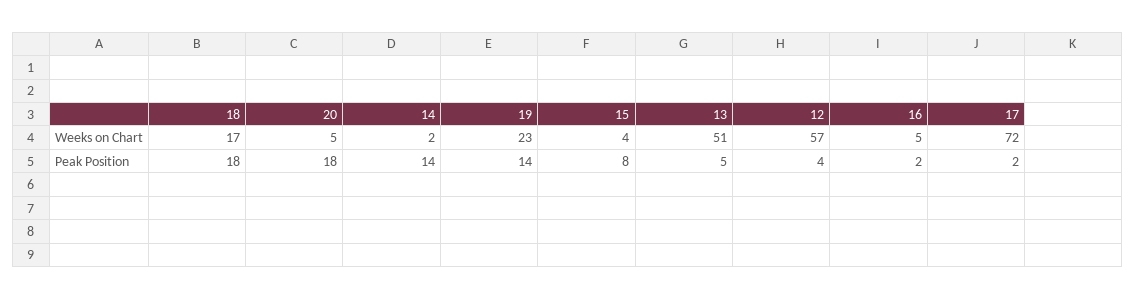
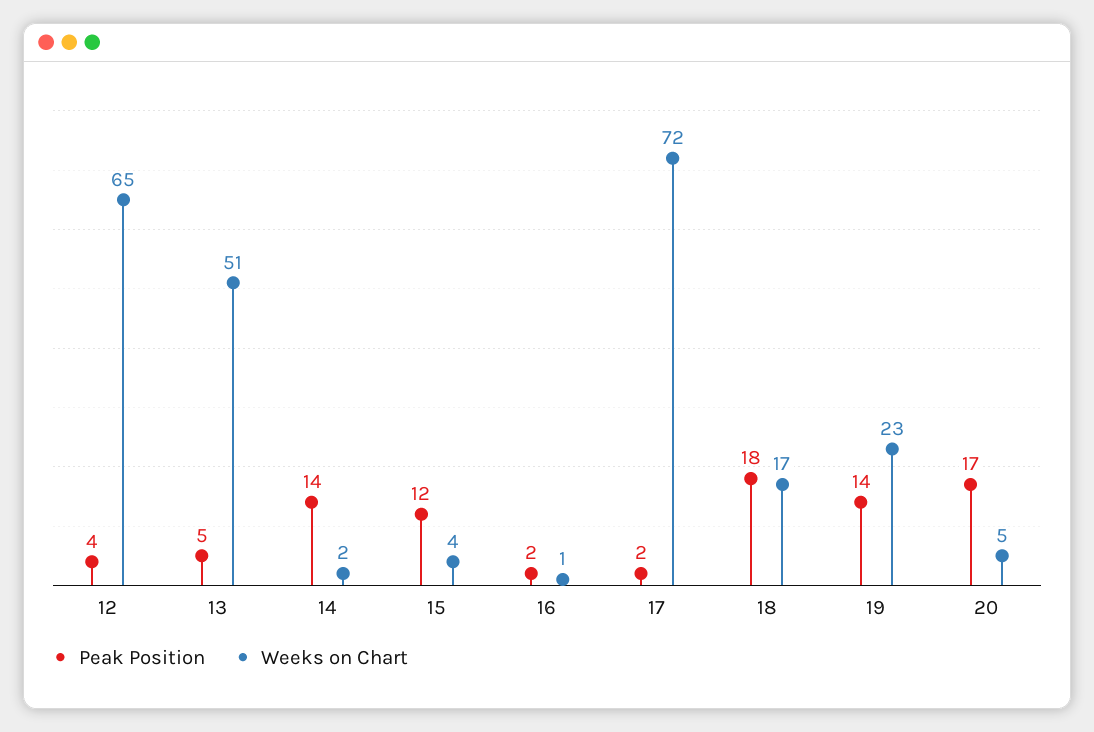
  {
    "Weeks on Chart": {
      "18": 17,
      "20": 5,
      "14": 2,
      "19": 23,
      "15": 4,
      "13": 51,
-     "12": 57,
+     "12": 65,
-     "16": 5,
+     "16": 1,
      "17": 72
    },
    "Peak Position": {
      "18": 18,
-     "20": 18,
+     "20": 17,
      "14": 14,
      "19": 14,
-     "15": 8,
+     "15": 12,
      "13": 5,
      "12": 4,
      "16": 2,
      "17": 2
    }
  }

